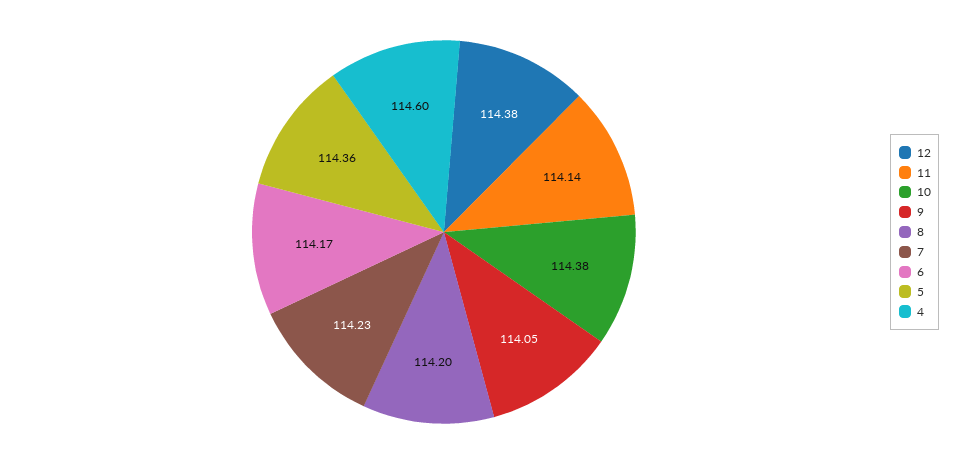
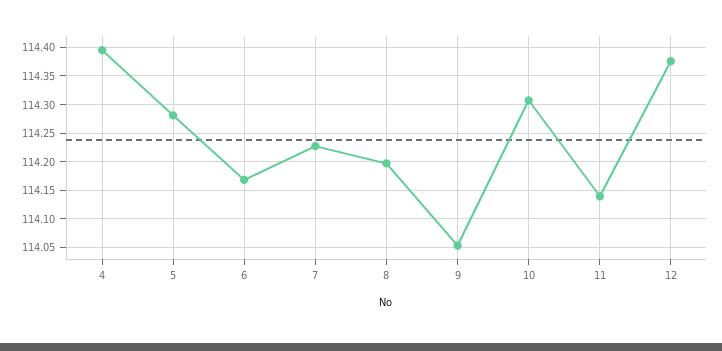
  {
    "12": 114.38,
    "11": 114.14,
-   "10": 114.38,
+   "10": 114.3,
    "9": 114.05,
    "8": 114.2,
    "7": 114.23,
    "6": 114.17,
-   "5": 114.36,
+   "5": 114.275,
-   "4": 114.6
+   "4": 114.4
  }

